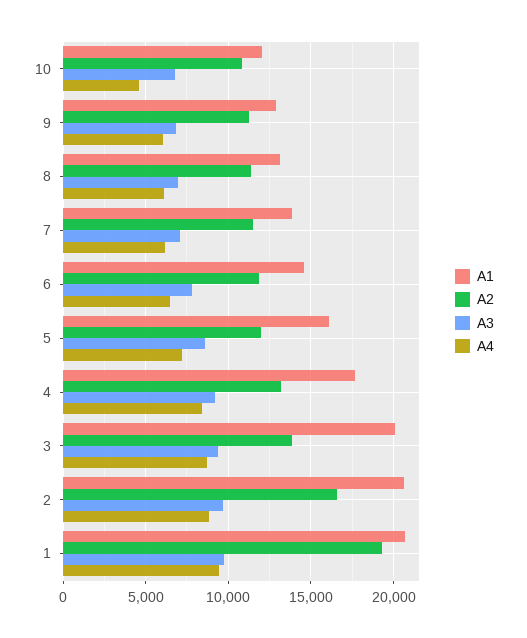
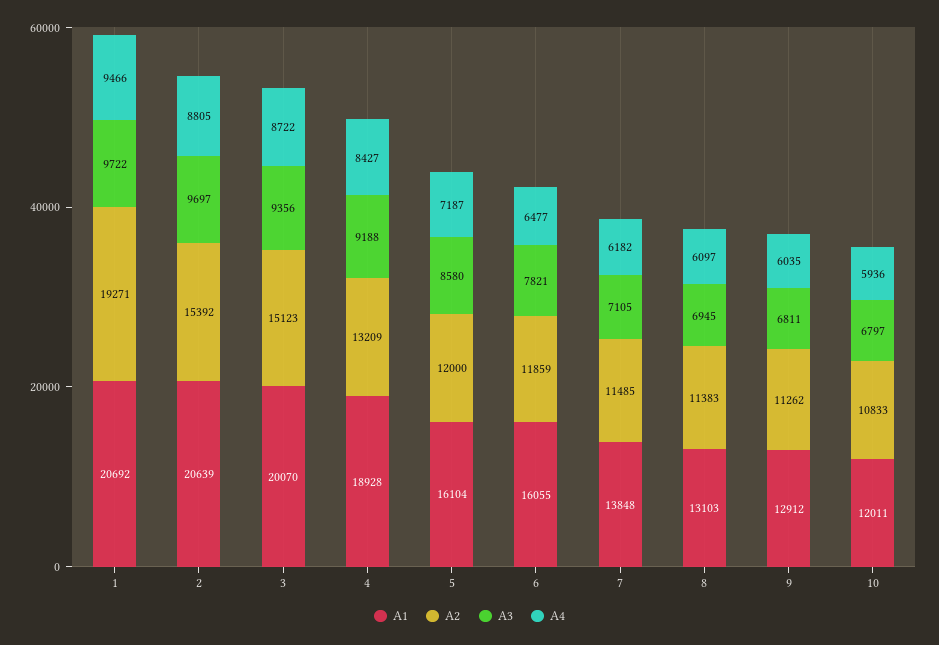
  {
    "A1": {
      "10": 12011,
      "9": 12912,
      "8": 13103,
      "7": 13848,
-     "6": 14500,
+     "6": 16055,
      "5": 16104,
-     "4": 17500,
+     "4": 18928,
      "3": 20070,
      "2": 20639,
      "1": 20692
    },
    "A2": {
      "10": 10833,
      "9": 11262,
      "8": 11383,
      "7": 11485,
      "6": 11859,
      "5": 12000,
      "4": 13209,
-     "3": 14000,
+     "3": 15123,
-     "2": 16500,
+     "2": 15392,
      "1": 19271
    },
    "A3": {
      "10": 6797,
      "9": 6811,
      "8": 6945,
      "7": 7105,
      "6": 7821,
      "5": 8580,
      "4": 9188,
      "3": 9356,
      "2": 9697,
      "1": 9722
    },
    "A4": {
-     "10": 4500,
+     "10": 5936,
      "9": 6035,
      "8": 6097,
      "7": 6182,
      "6": 6477,
      "5": 7187,
      "4": 8427,
      "3": 8722,
      "2": 8805,
      "1": 9466
    }
  }

